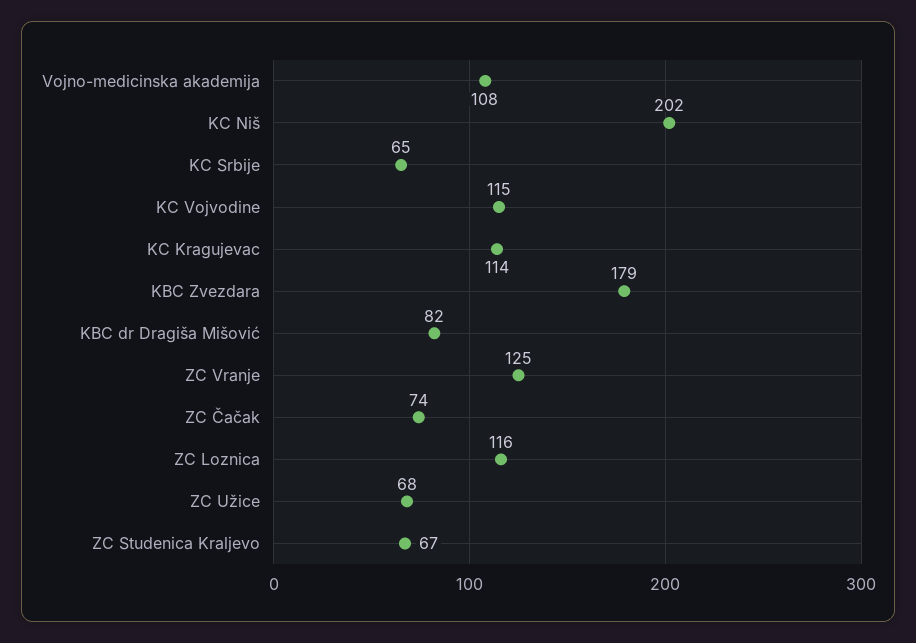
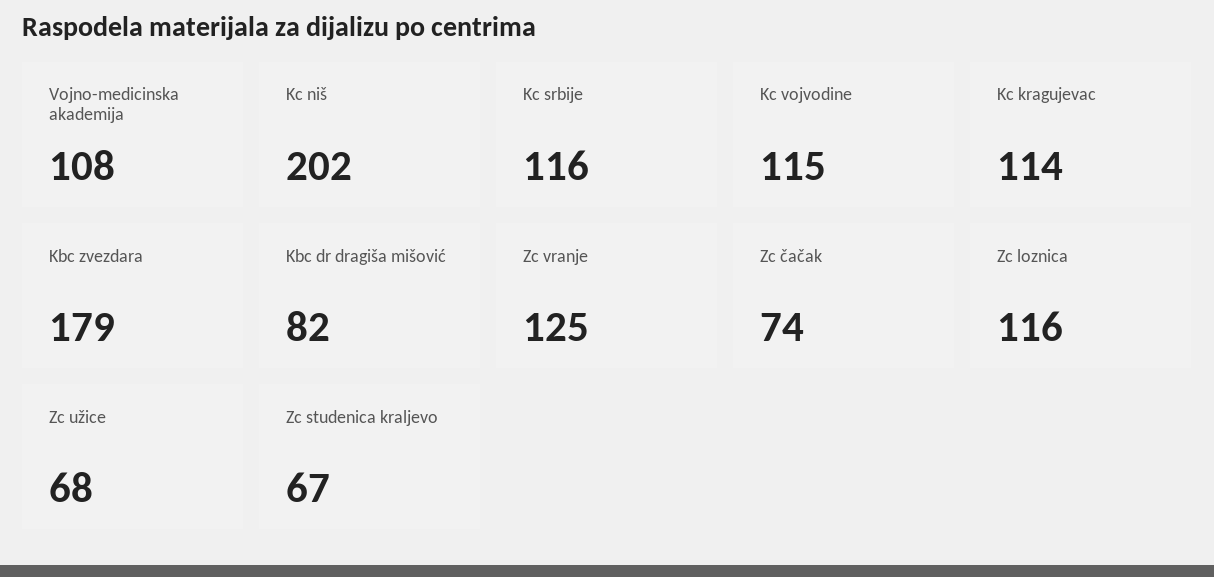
  {
    "Vojno-medicinska akademija": 108,
    "KC Niš": 202,
-   "KC Srbije": 65,
+   "KC Srbije": 116,
    "KC Vojvodine": 115,
    "KC Kragujevac": 114,
    "KBC Zvezdara": 179,
    "KBC dr Dragiša Mišović": 82,
    "ZC Vranje": 125,
    "ZC Čačak": 74,
    "ZC Loznica": 116,
    "ZC Užice": 68,
    "ZC Studenica Kraljevo": 67
  }

